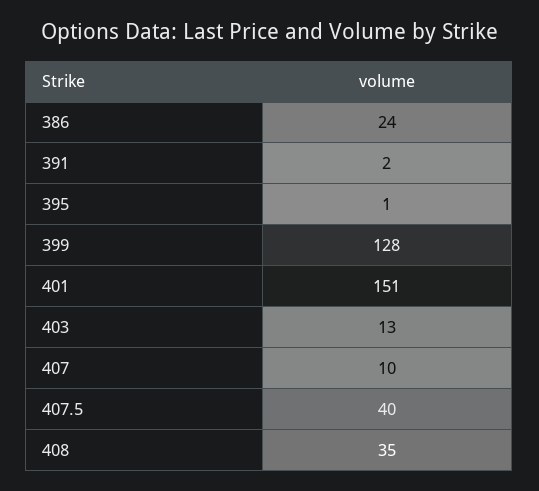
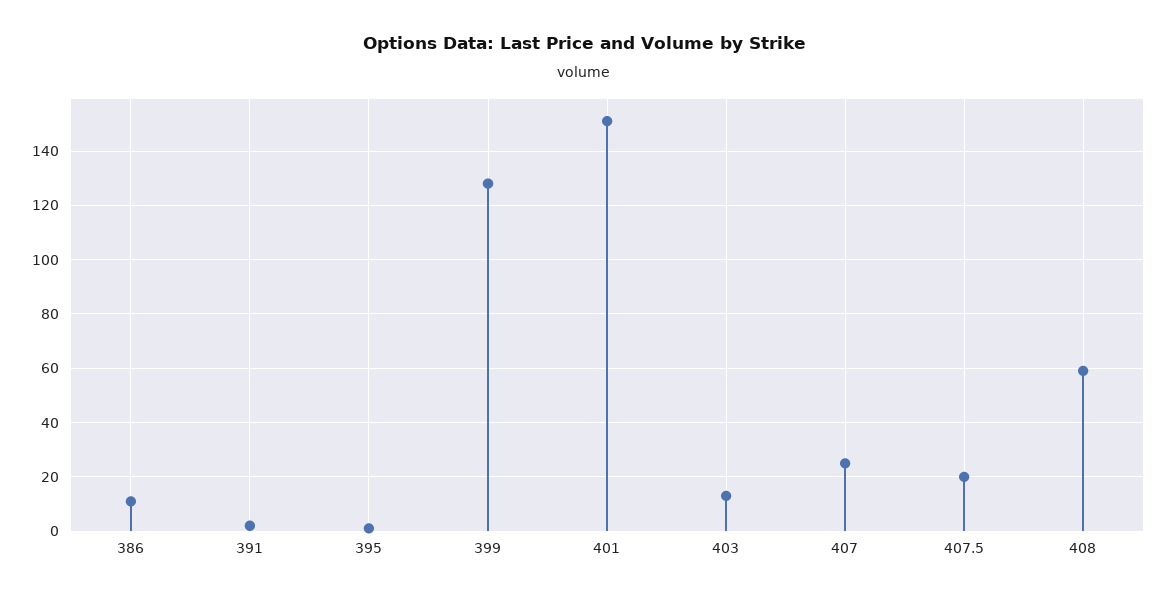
  {
-   "386": 24,
+   "386": 10,
    "391": 2,
    "395": 1,
    "399": 128,
    "401": 151,
    "403": 13,
-   "407": 10,
+   "407": 25,
-   "407.5": 40,
+   "407.5": 20,
-   "408": 35
+   "408": 60
  }

